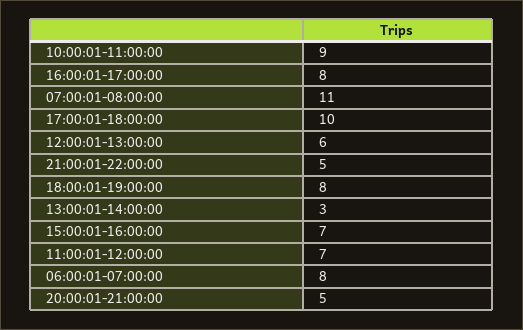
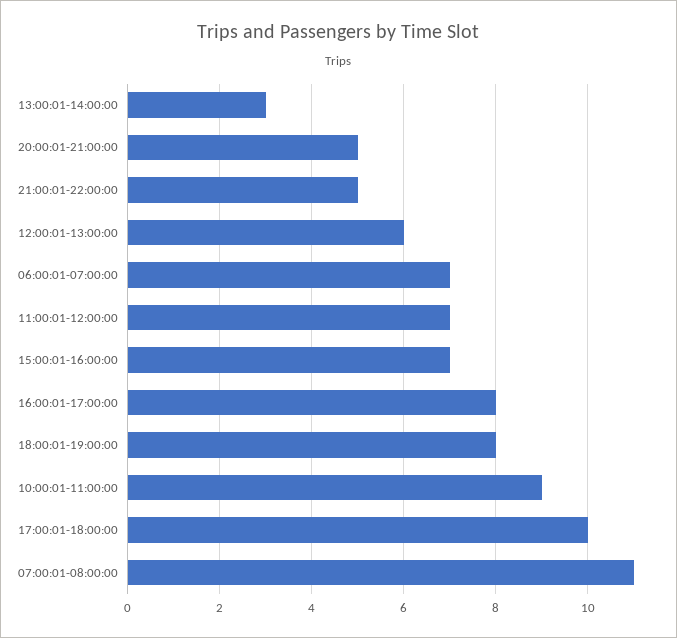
  {
    "10:00:01-11:00:00": 9,
    "16:00:01-17:00:00": 8,
    "07:00:01-08:00:00": 11,
    "17:00:01-18:00:00": 10,
    "12:00:01-13:00:00": 6,
    "21:00:01-22:00:00": 5,
    "18:00:01-19:00:00": 8,
    "13:00:01-14:00:00": 3,
    "15:00:01-16:00:00": 7,
    "11:00:01-12:00:00": 7,
-   "06:00:01-07:00:00": 8,
+   "06:00:01-07:00:00": 7,
    "20:00:01-21:00:00": 5
  }

